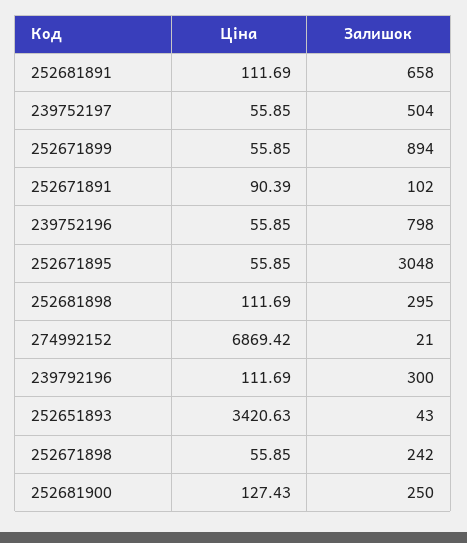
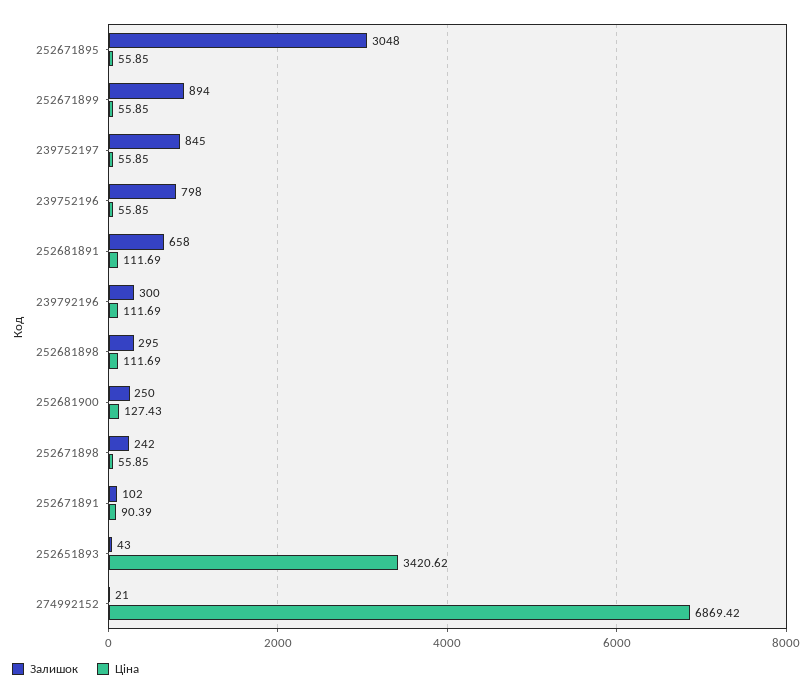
  {
    "Ціна": {
      "252681891": 111.69,
      "239752197": 55.85,
      "252671899": 55.85,
      "252671891": 90.39,
      "239752196": 55.85,
      "252671895": 55.85,
      "252681898": 111.69,
      "274992152": 6869.42,
      "239792196": 111.69,
-     "252651893": 3420.63,
+     "252651893": 3420.62,
      "252671898": 55.85,
      "252681900": 127.43
    },
    "Залишок": {
      "252681891": 658,
-     "239752197": 504,
+     "239752197": 845,
      "252671899": 894,
      "252671891": 102,
      "239752196": 798,
      "252671895": 3048,
      "252681898": 295,
      "274992152": 21,
      "239792196": 300,
      "252651893": 43,
      "252671898": 242,
      "252681900": 250
    }
  }

